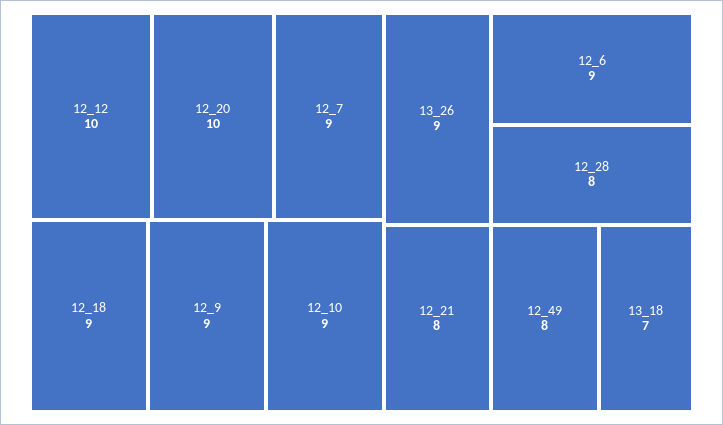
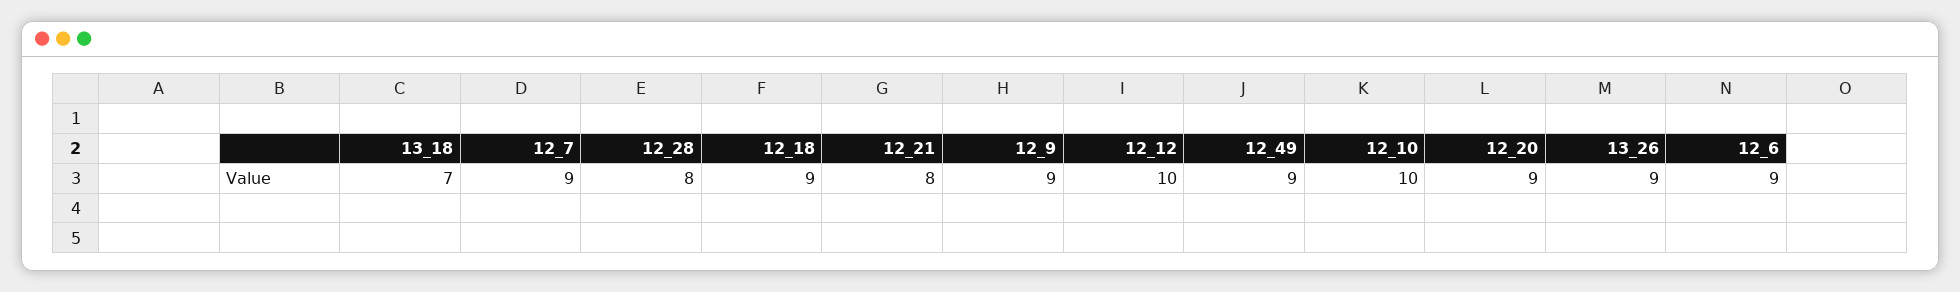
  {
    "12_12": 10,
-   "12_20": 10,
+   "12_20": 9,
    "12_7": 9,
    "12_18": 9,
    "12_9": 9,
-   "12_10": 9,
+   "12_10": 10,
    "13_26": 9,
    "12_6": 9,
    "12_28": 8,
    "12_21": 8,
-   "12_49": 8,
+   "12_49": 9,
    "13_18": 7
  }

